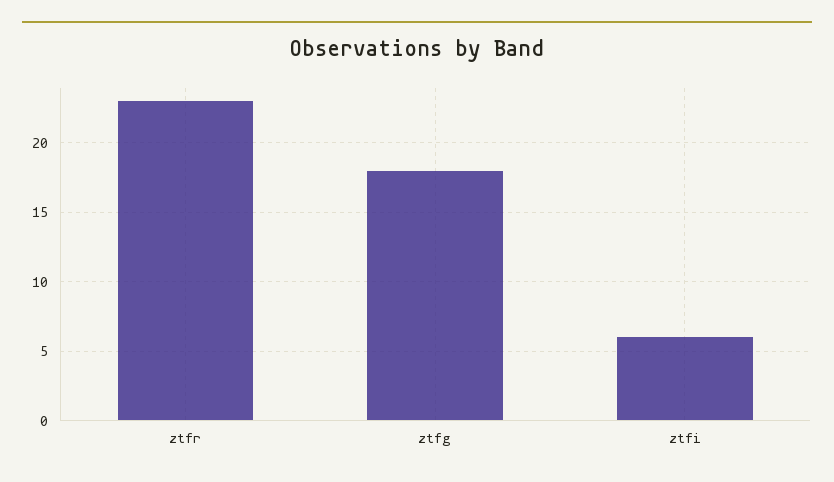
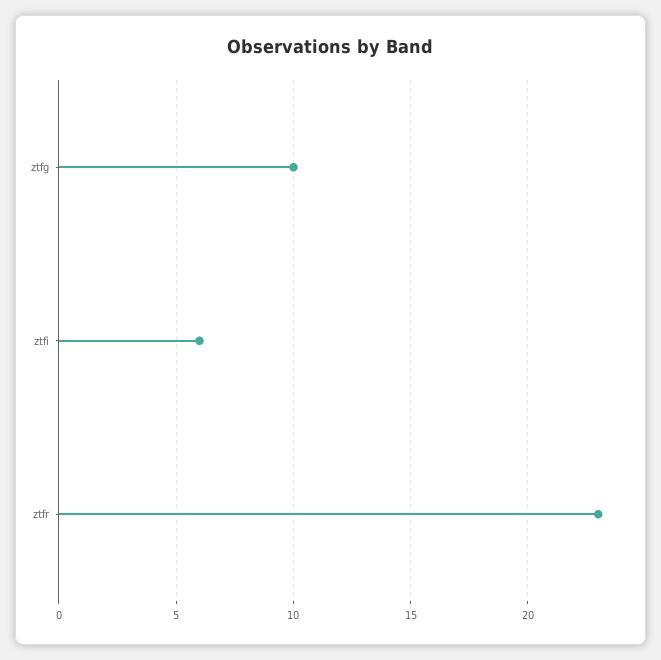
  {
    "ztfr": 23,
-   "ztfg": 18,
+   "ztfg": 10,
    "ztfi": 6
  }

